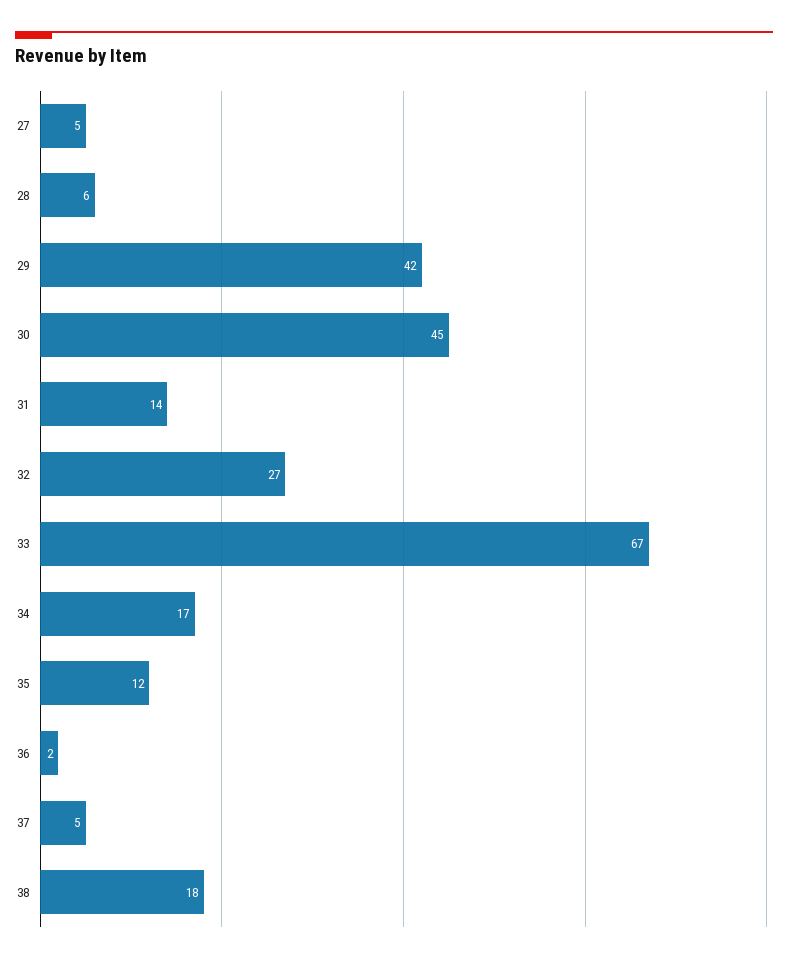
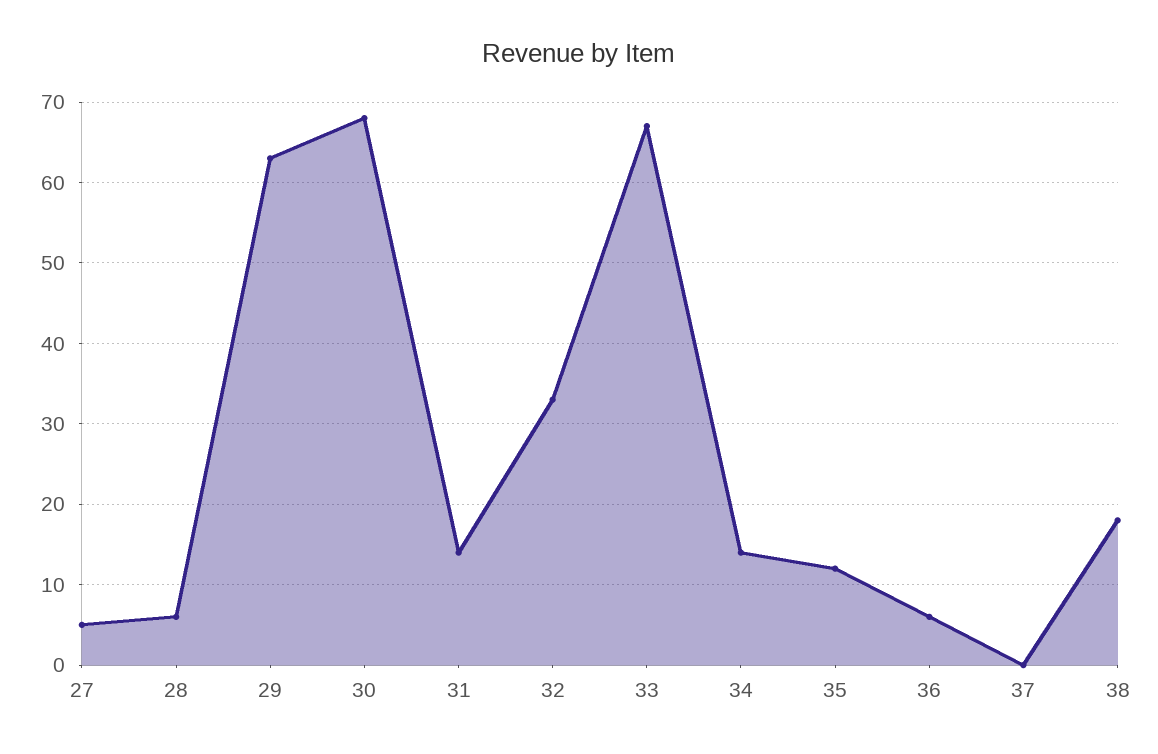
  {
    "27": 5,
    "28": 6,
-   "29": 42,
+   "29": 63,
-   "30": 45,
+   "30": 68,
    "31": 14,
-   "32": 27,
+   "32": 33,
    "33": 67,
-   "34": 17,
+   "34": 14,
    "35": 12,
-   "36": 2,
+   "36": 6,
-   "37": 5,
+   "37": 0,
    "38": 18
  }

